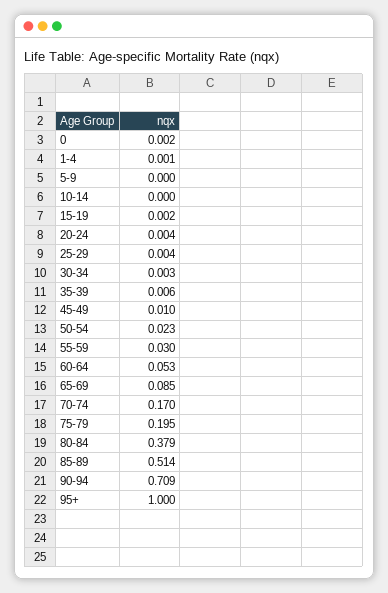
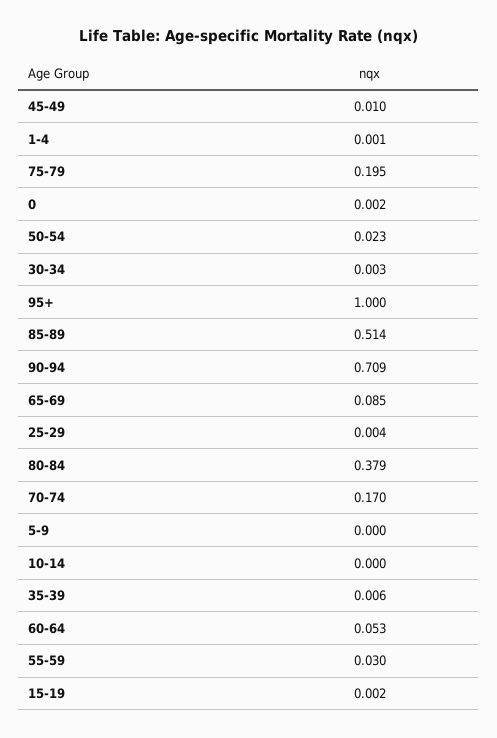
  {
    "0": 0.002,
    "1-4": 0.001,
    "5-9": 0,
    "10-14": 0,
    "15-19": 0.002,
-   "20-24": 0.004,
    "25-29": 0.004,
    "30-34": 0.003,
    "35-39": 0.006,
    "45-49": 0.01,
    "50-54": 0.023,
    "55-59": 0.03,
    "60-64": 0.053,
    "65-69": 0.085,
    "70-74": 0.17,
    "75-79": 0.195,
    "80-84": 0.379,
    "85-89": 0.514,
    "90-94": 0.709,
    "95+": 1
  }

